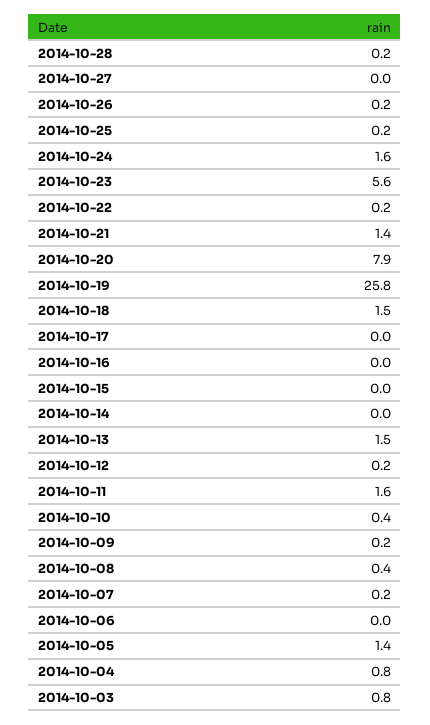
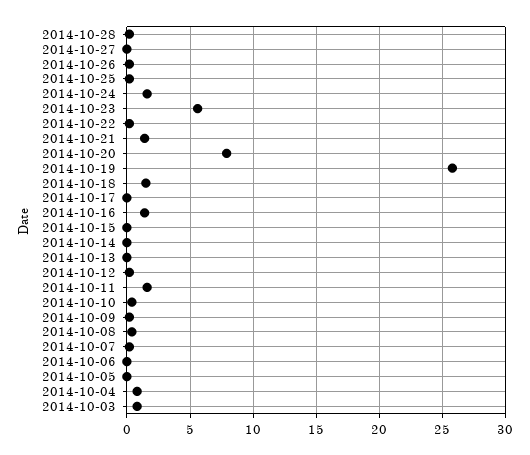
  {
    "2014-10-28": 0.2,
    "2014-10-27": 0,
    "2014-10-26": 0.2,
    "2014-10-25": 0.2,
    "2014-10-24": 1.6,
    "2014-10-23": 5.6,
    "2014-10-22": 0.2,
    "2014-10-21": 1.4,
    "2014-10-20": 7.9,
    "2014-10-19": 25.8,
    "2014-10-18": 1.5,
    "2014-10-17": 0,
-   "2014-10-16": 0,
+   "2014-10-16": 1.5,
    "2014-10-15": 0,
    "2014-10-14": 0,
-   "2014-10-13": 1.5,
+   "2014-10-13": 0,
    "2014-10-12": 0.2,
    "2014-10-11": 1.6,
    "2014-10-10": 0.4,
    "2014-10-09": 0.2,
    "2014-10-08": 0.4,
    "2014-10-07": 0.2,
    "2014-10-06": 0,
-   "2014-10-05": 1.4,
+   "2014-10-05": 0,
    "2014-10-04": 0.8,
    "2014-10-03": 0.8
  }

